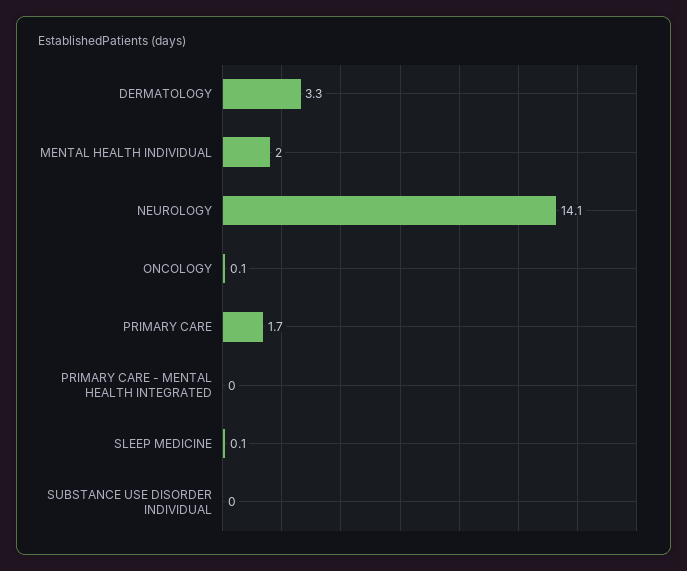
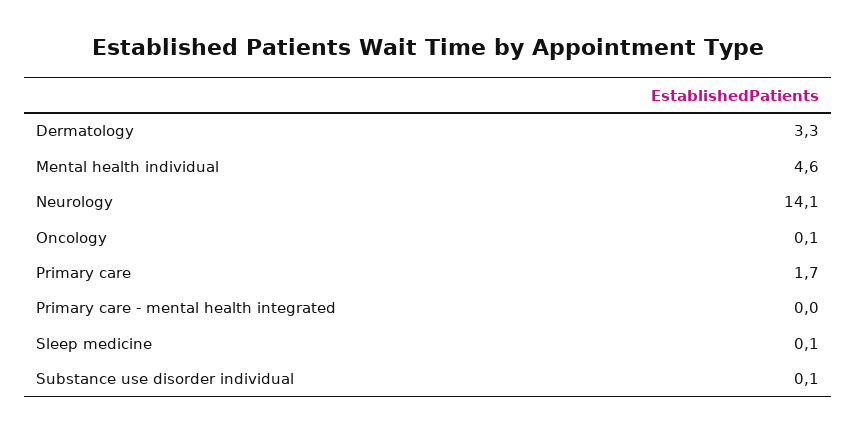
  {
    "DERMATOLOGY": 3.3,
-   "MENTAL HEALTH INDIVIDUAL": 2,
+   "MENTAL HEALTH INDIVIDUAL": 4.6,
    "NEUROLOGY": 14.1,
    "ONCOLOGY": 0.1,
    "PRIMARY CARE": 1.7,
    "PRIMARY CARE - MENTAL HEALTH INTEGRATED": 0,
    "SLEEP MEDICINE": 0.1,
-   "SUBSTANCE USE DISORDER INDIVIDUAL": 0
+   "SUBSTANCE USE DISORDER INDIVIDUAL": 0.1
  }

